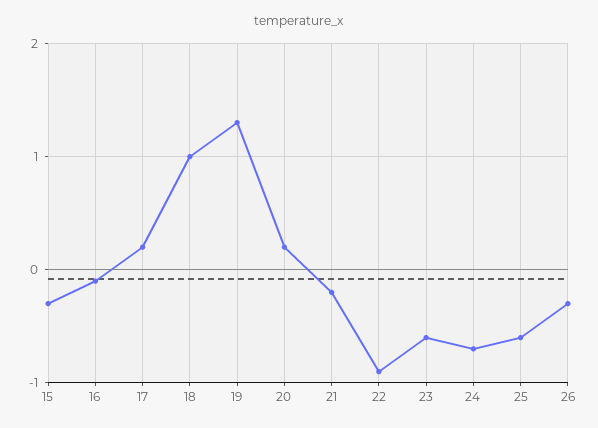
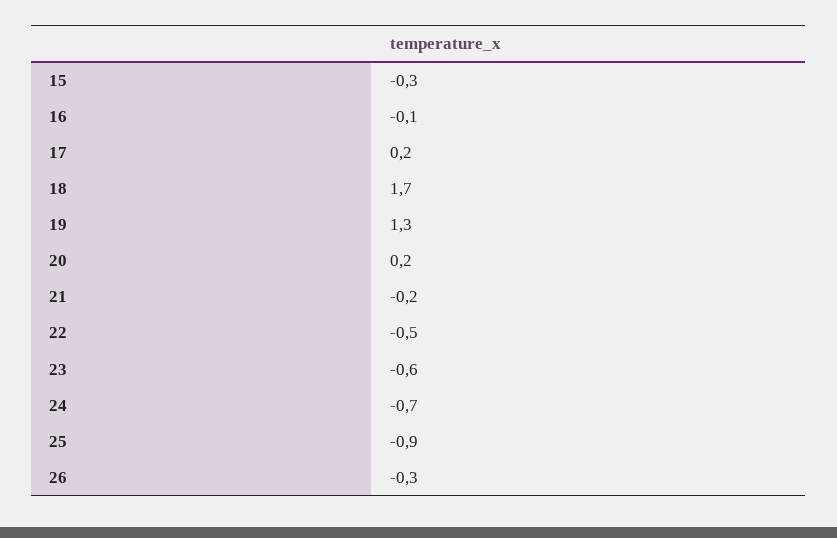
  {
    "15": -0.3,
    "16": -0.1,
    "17": 0.2,
-   "18": 1,
+   "18": 1.7,
    "19": 1.3,
    "20": 0.2,
    "21": -0.2,
-   "22": -0.9,
+   "22": -0.5,
    "23": -0.6,
    "24": -0.7,
-   "25": -0.6,
+   "25": -0.9,
    "26": -0.3
  }

